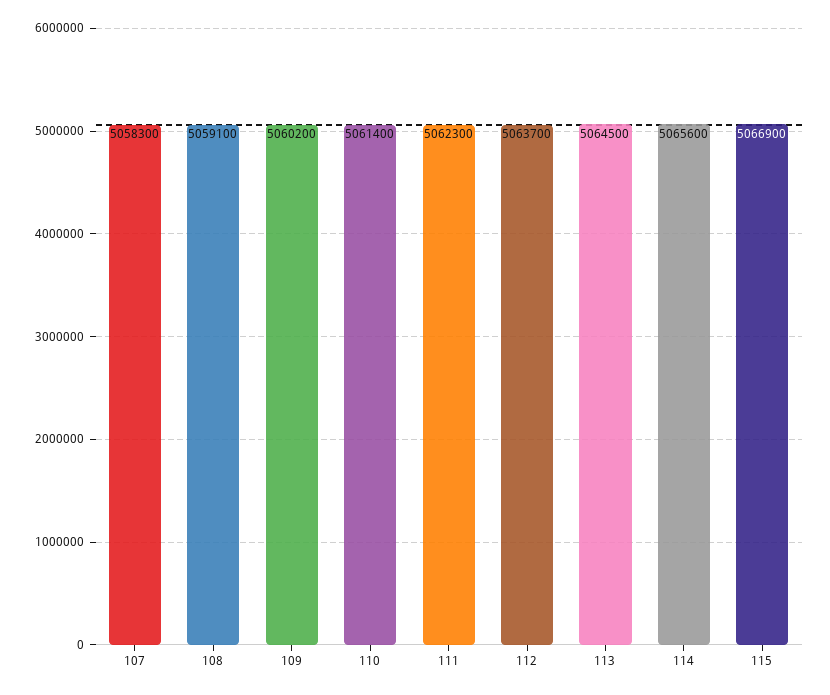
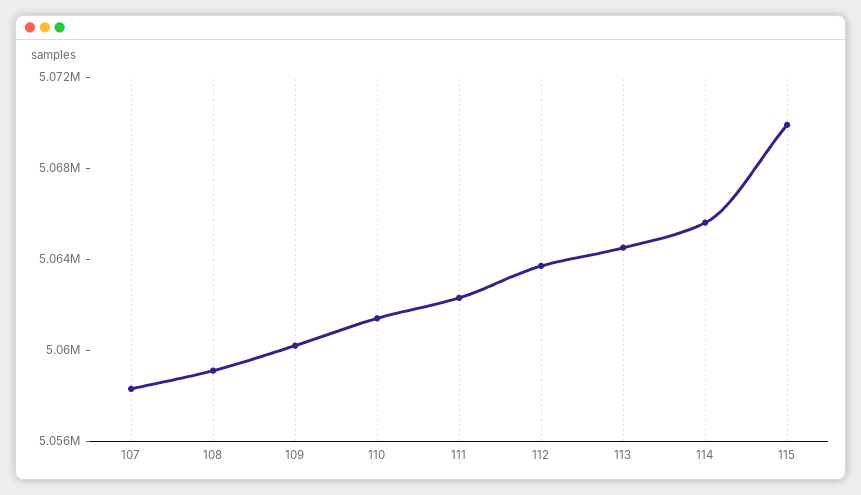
  {
    "107": 5058300,
    "108": 5059100,
    "109": 5060200,
    "110": 5061400,
    "111": 5062300,
    "112": 5063700,
    "113": 5064500,
    "114": 5065600,
-   "115": 5066900
+   "115": 5070000
  }

